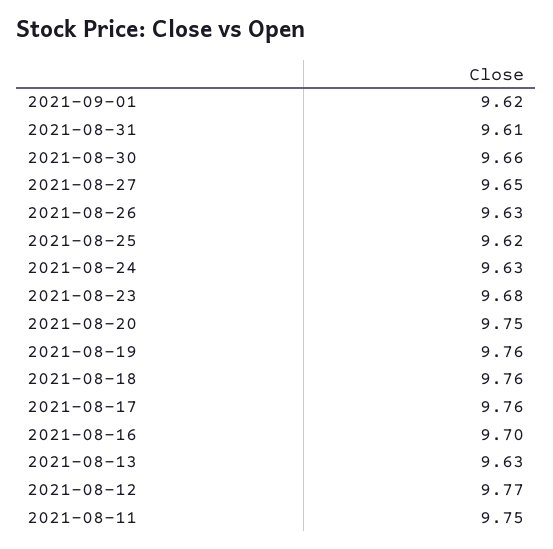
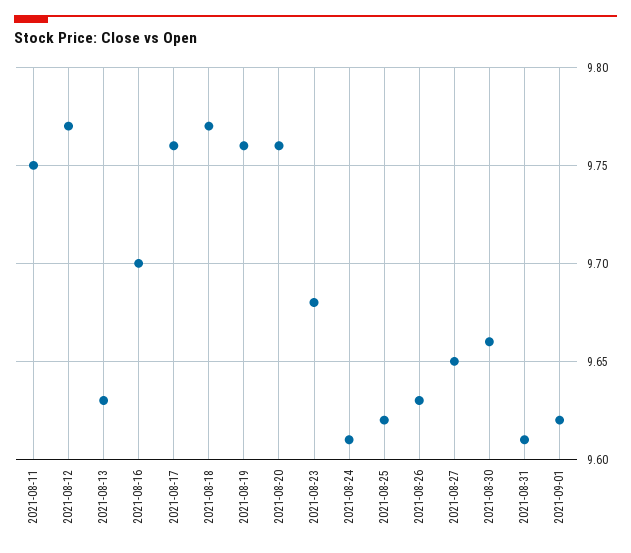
  {
    "2021-09-01": 9.62,
    "2021-08-31": 9.61,
    "2021-08-30": 9.66,
    "2021-08-27": 9.65,
    "2021-08-26": 9.63,
    "2021-08-25": 9.62,
-   "2021-08-24": 9.63,
+   "2021-08-24": 9.61,
    "2021-08-23": 9.68,
-   "2021-08-20": 9.75,
+   "2021-08-20": 9.76,
    "2021-08-19": 9.76,
-   "2021-08-18": 9.76,
+   "2021-08-18": 9.77,
    "2021-08-17": 9.76,
    "2021-08-16": 9.7,
    "2021-08-13": 9.63,
    "2021-08-12": 9.77,
    "2021-08-11": 9.75
  }

